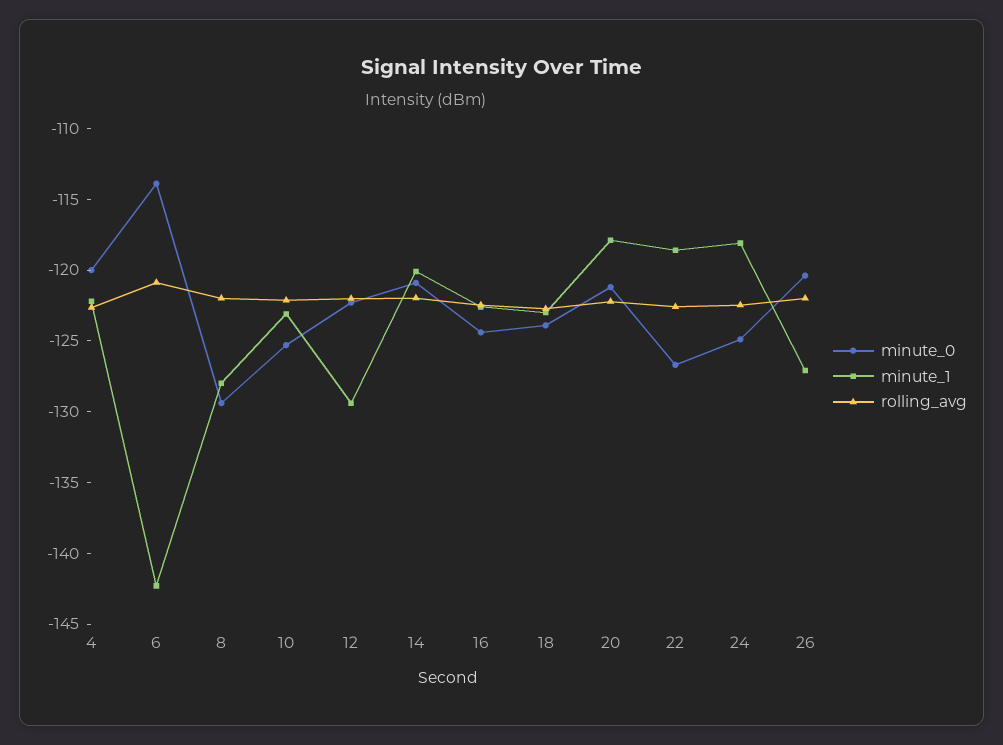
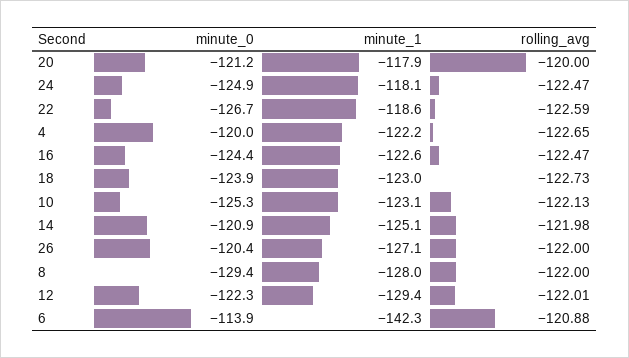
  {
    "minute_0": {
      "4": -120,
      "6": -113.9,
      "8": -129.4,
      "10": -125.3,
      "12": -122.3,
      "14": -120.9,
      "16": -124.4,
      "18": -123.9,
      "20": -121.2,
      "22": -126.7,
      "24": -124.9,
      "26": -120.4
    },
    "minute_1": {
      "4": -122.2,
      "6": -142.3,
      "8": -128,
      "10": -123.1,
      "12": -129.4,
-     "14": -120,
+     "14": -125.1,
      "16": -122.6,
      "18": -123,
      "20": -117.9,
      "22": -118.6,
      "24": -118.1,
      "26": -127.1
    },
    "rolling_avg": {
      "4": -122.65,
      "6": -120.88,
      "8": -122,
      "10": -122.13,
      "12": -122.01,
      "14": -121.98,
      "16": -122.47,
      "18": -122.73,
-     "20": -122,
+     "20": -120,
      "22": -122.59,
      "24": -122.47,
      "26": -122
    }
  }

